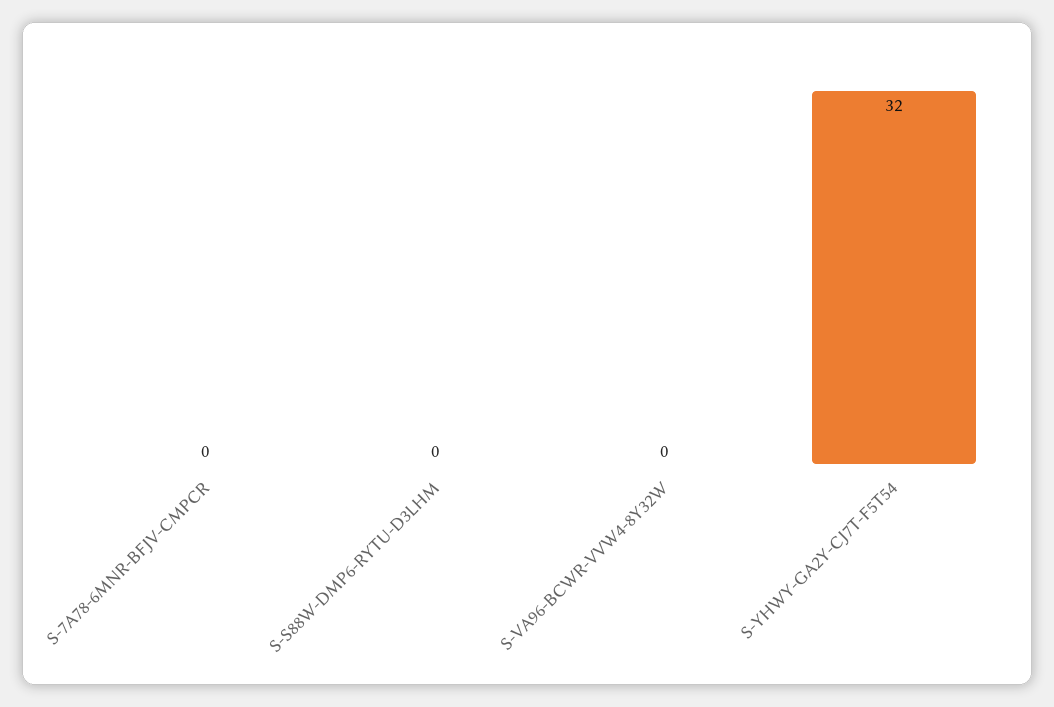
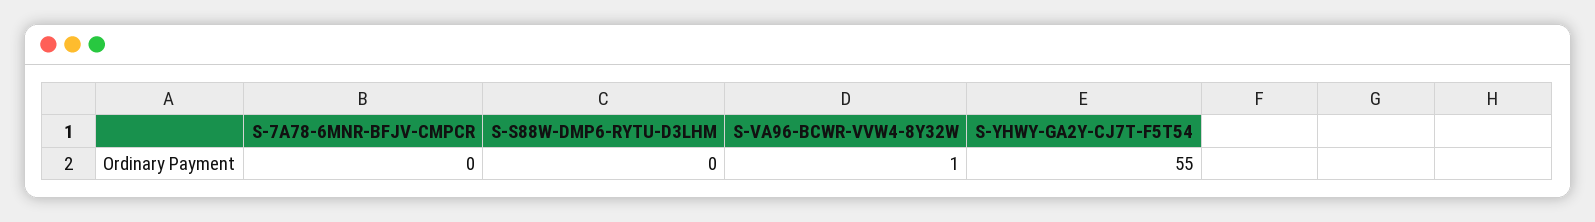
  {
    "S-7A78-6MNR-BFJV-CMPCR": 0,
    "S-S88W-DMP6-RYTU-D3LHM": 0,
-   "S-VA96-BCWR-VVW4-8Y32W": 0,
+   "S-VA96-BCWR-VVW4-8Y32W": 1,
-   "S-YHWY-GA2Y-CJ7T-F5T54": 32
+   "S-YHWY-GA2Y-CJ7T-F5T54": 55
  }

